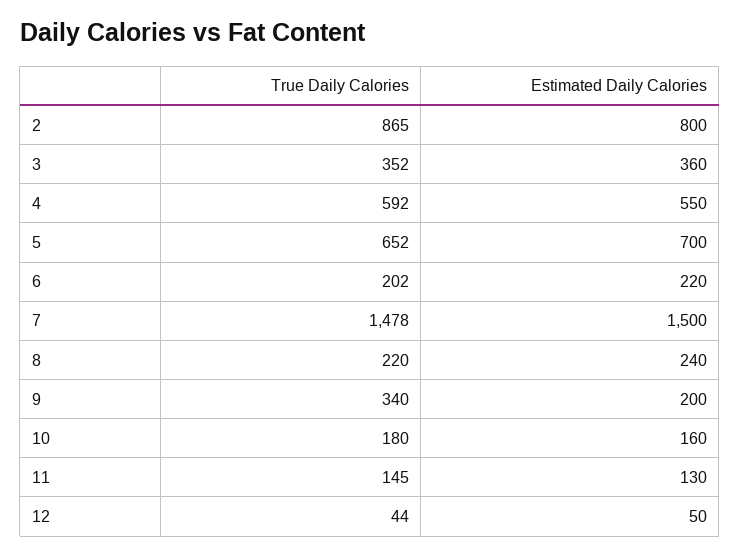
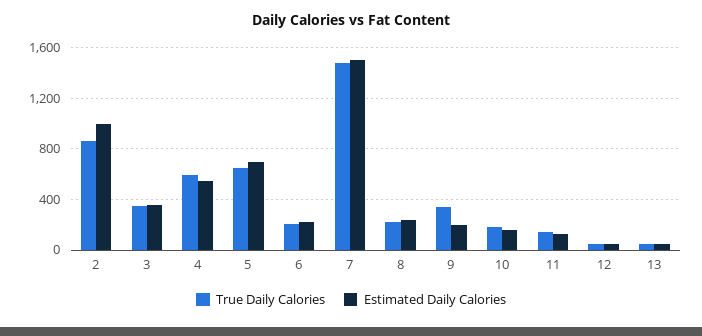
  {
    "True Daily Calories": {
      "2": 865,
      "3": 352,
      "4": 592,
      "5": 652,
      "6": 202,
      "7": 1478,
      "8": 220,
      "9": 340,
      "10": 180,
      "11": 145,
-     "12": 44
+     "12": 44,
+     "13": 50
    },
    "Estimated Daily Calories": {
-     "2": 800,
+     "2": 1000,
      "3": 360,
      "4": 550,
      "5": 700,
      "6": 220,
      "7": 1500,
      "8": 240,
      "9": 200,
      "10": 160,
      "11": 130,
-     "12": 50
+     "12": 50,
+     "13": 50
    }
  }

